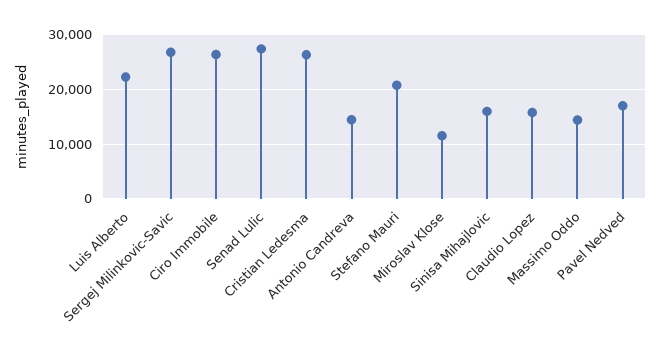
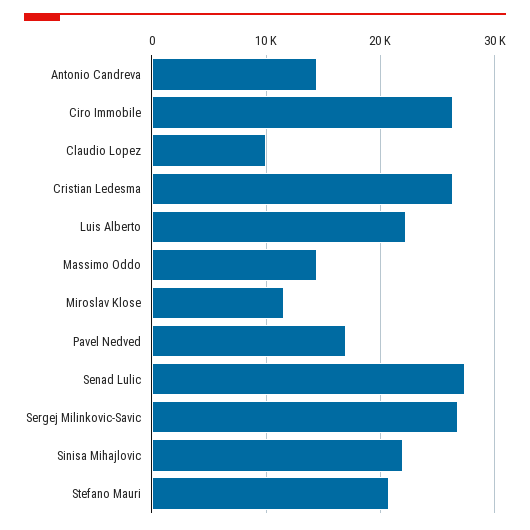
  {
    "Luis Alberto": 22000,
    "Sergej Milinkovic-Savic": 27000,
    "Ciro Immobile": 26000,
    "Senad Lulic": 27000,
    "Cristian Ledesma": 26000,
    "Antonio Candreva": 14000,
    "Stefano Mauri": 21000,
    "Miroslav Klose": 12000,
-   "Sinisa Mihajlovic": 16000,
+   "Sinisa Mihajlovic": 22000,
-   "Claudio Lopez": 16000,
+   "Claudio Lopez": 10000,
    "Massimo Oddo": 14000,
    "Pavel Nedved": 17000
  }

